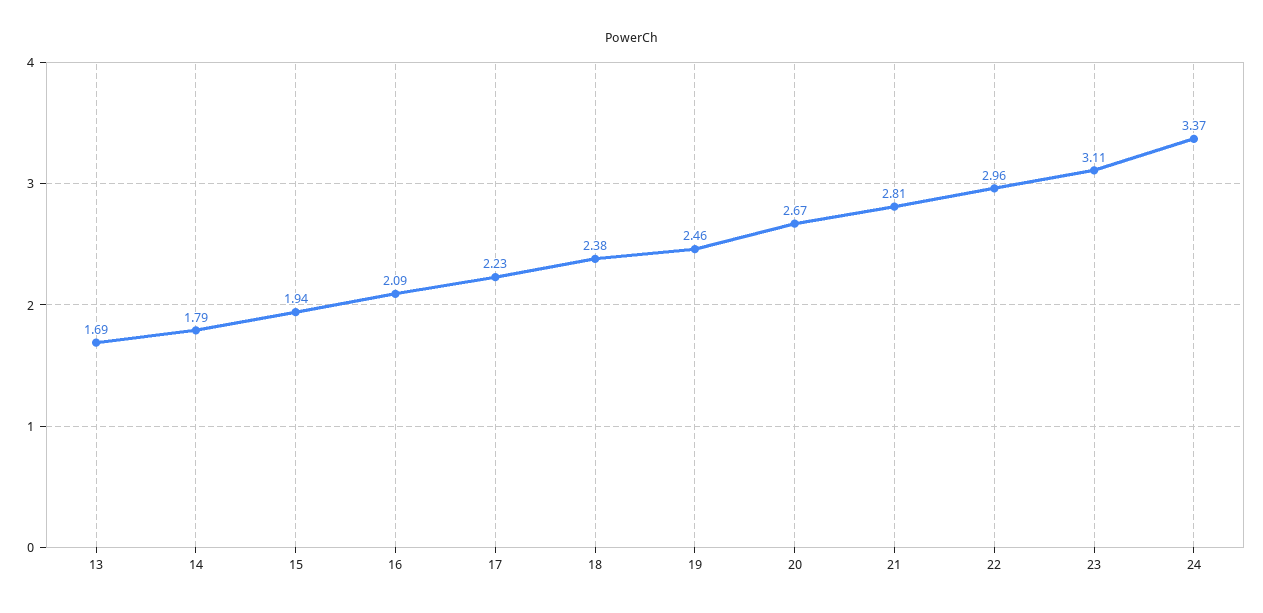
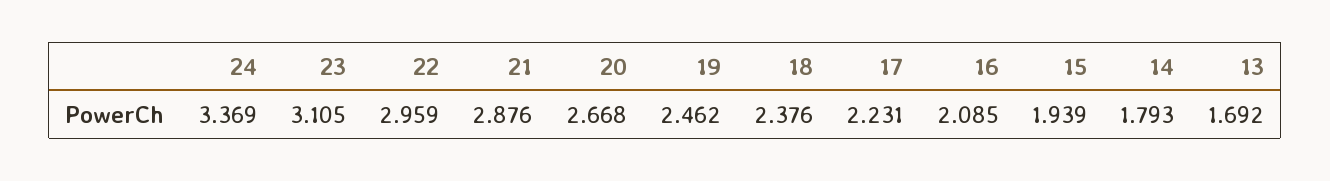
  {
    "13": 1.692,
    "14": 1.793,
    "15": 1.939,
    "16": 2.085,
    "17": 2.231,
    "18": 2.376,
    "19": 2.462,
    "20": 2.668,
-   "21": 2.81,
+   "21": 2.876,
    "22": 2.959,
    "23": 3.105,
    "24": 3.369
  }

